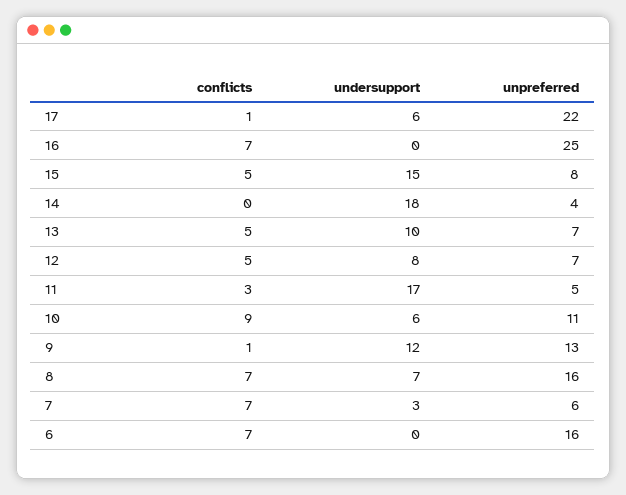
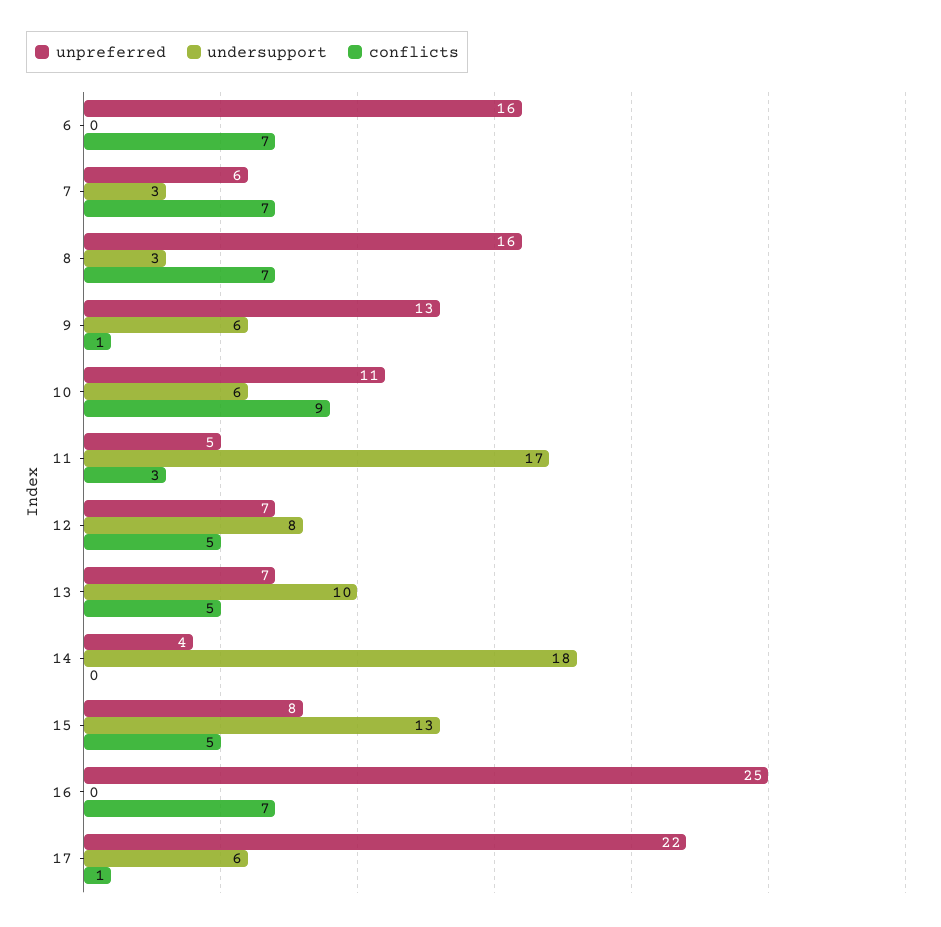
  {
    "conflicts": {
      "17": 1,
      "16": 7,
      "15": 5,
      "14": 0,
      "13": 5,
      "12": 5,
      "11": 3,
      "10": 9,
      "9": 1,
      "8": 7,
      "7": 7,
      "6": 7
    },
    "undersupport": {
      "17": 6,
      "16": 0,
-     "15": 15,
+     "15": 13,
      "14": 18,
      "13": 10,
      "12": 8,
      "11": 17,
      "10": 6,
-     "9": 12,
+     "9": 6,
-     "8": 7,
+     "8": 3,
      "7": 3,
      "6": 0
    },
    "unpreferred": {
      "17": 22,
      "16": 25,
      "15": 8,
      "14": 4,
      "13": 7,
      "12": 7,
      "11": 5,
      "10": 11,
      "9": 13,
      "8": 16,
      "7": 6,
      "6": 16
    }
  }

